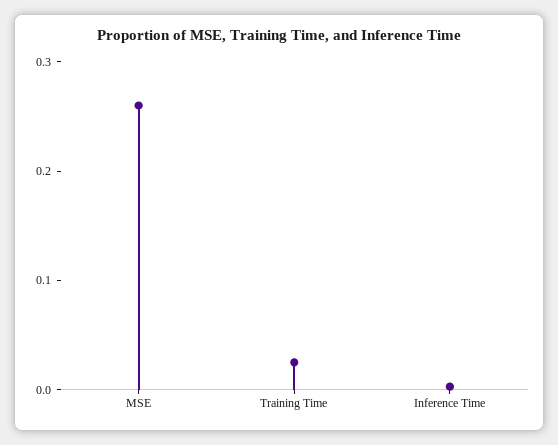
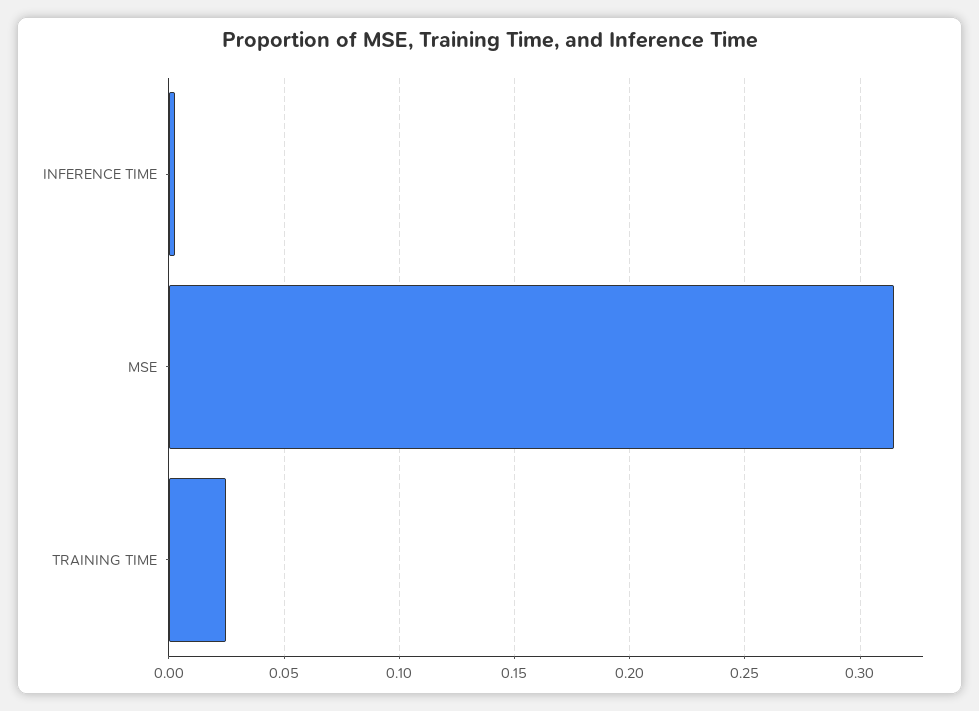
  {
-   "MSE": 0.26,
+   "MSE": 0.315,
    "Training Time": 0.025,
    "Inference Time": 0.005
  }

